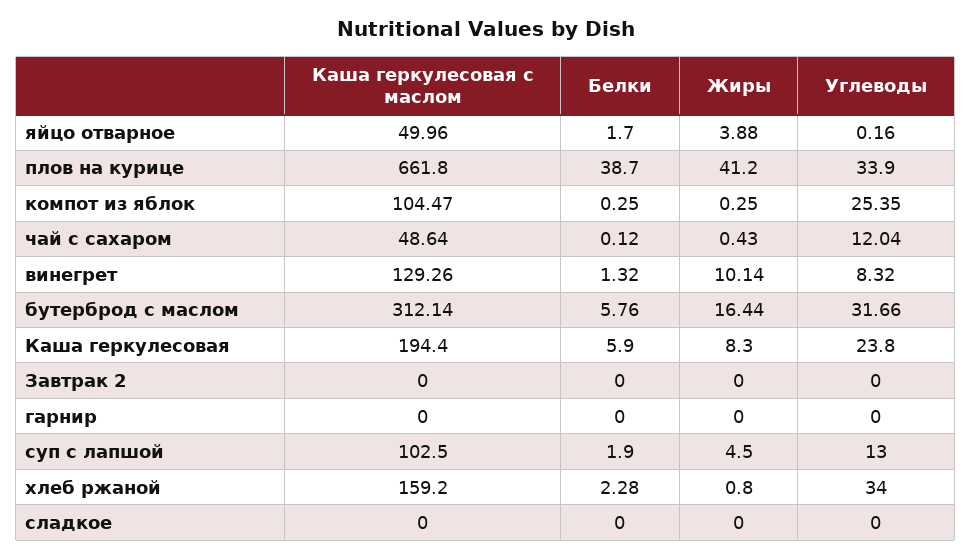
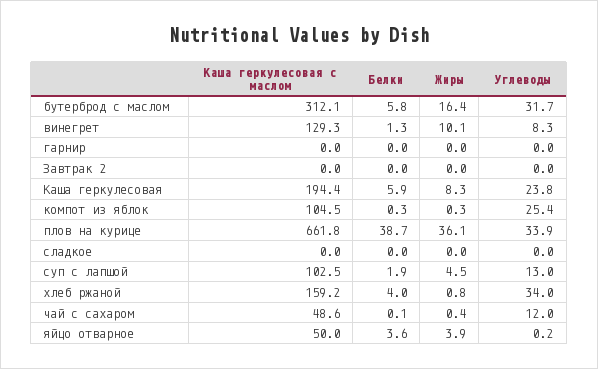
  {
    "Каша геркулесовая с маслом": {
      "яйцо отварное": 49.96,
      "плов на курице": 661.8,
      "компот из яблок": 104.47,
      "чай с сахаром": 48.64,
      "винегрет": 129.26,
      "бутерброд с маслом": 312.14,
      "Каша геркулесовая": 194.4,
      "Завтрак 2": 0,
      "гарнир": 0,
      "суп с лапшой": 102.5,
      "хлеб ржаной": 159.2,
      "сладкое": 0
    },
    "Белки": {
-     "яйцо отварное": 1.7,
+     "яйцо отварное": 3.6,
      "плов на курице": 38.7,
      "компот из яблок": 0.25,
      "чай с сахаром": 0.12,
      "винегрет": 1.32,
      "бутерброд с маслом": 5.76,
      "Каша геркулесовая": 5.9,
      "Завтрак 2": 0,
      "гарнир": 0,
      "суп с лапшой": 1.9,
-     "хлеб ржаной": 2.28,
+     "хлеб ржаной": 4,
      "сладкое": 0
    },
    "Жиры": {
      "яйцо отварное": 3.88,
-     "плов на курице": 41.2,
+     "плов на курице": 36.1,
      "компот из яблок": 0.25,
      "чай с сахаром": 0.43,
      "винегрет": 10.14,
      "бутерброд с маслом": 16.44,
      "Каша геркулесовая": 8.3,
      "Завтрак 2": 0,
      "гарнир": 0,
      "суп с лапшой": 4.5,
      "хлеб ржаной": 0.8,
      "сладкое": 0
    },
    "Углеводы": {
      "яйцо отварное": 0.16,
      "плов на курице": 33.9,
      "компот из яблок": 25.35,
      "чай с сахаром": 12.04,
      "винегрет": 8.32,
      "бутерброд с маслом": 31.66,
      "Каша геркулесовая": 23.8,
      "Завтрак 2": 0,
      "гарнир": 0,
      "суп с лапшой": 13,
      "хлеб ржаной": 34,
      "сладкое": 0
    }
  }

